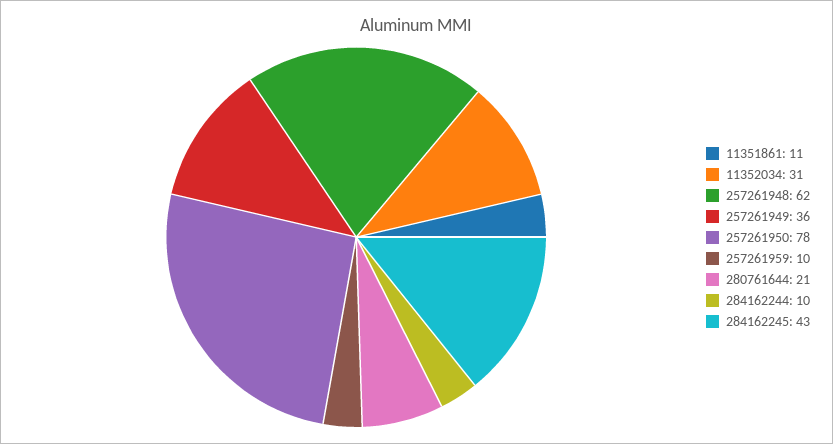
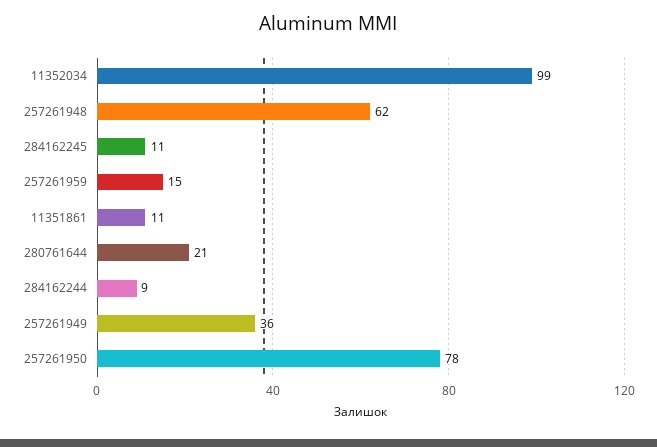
  {
    "11351861": 11,
-   "11352034": 31,
+   "11352034": 99,
    "257261948": 62,
    "257261949": 36,
    "257261950": 78,
-   "257261959": 10,
+   "257261959": 15,
    "280761644": 21,
-   "284162244": 10,
+   "284162244": 9,
-   "284162245": 43
+   "284162245": 11
  }

